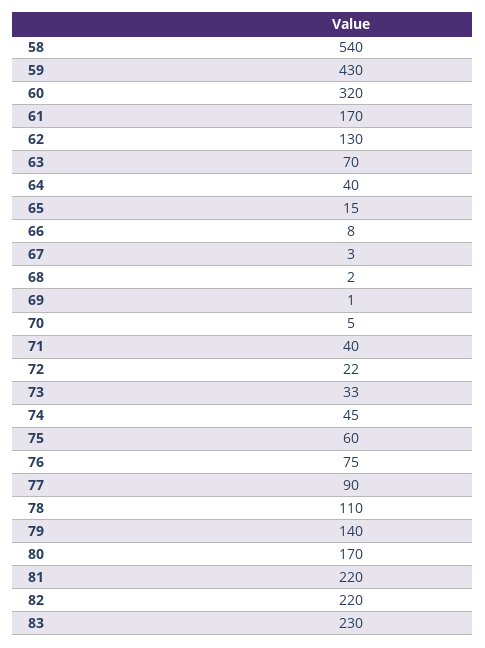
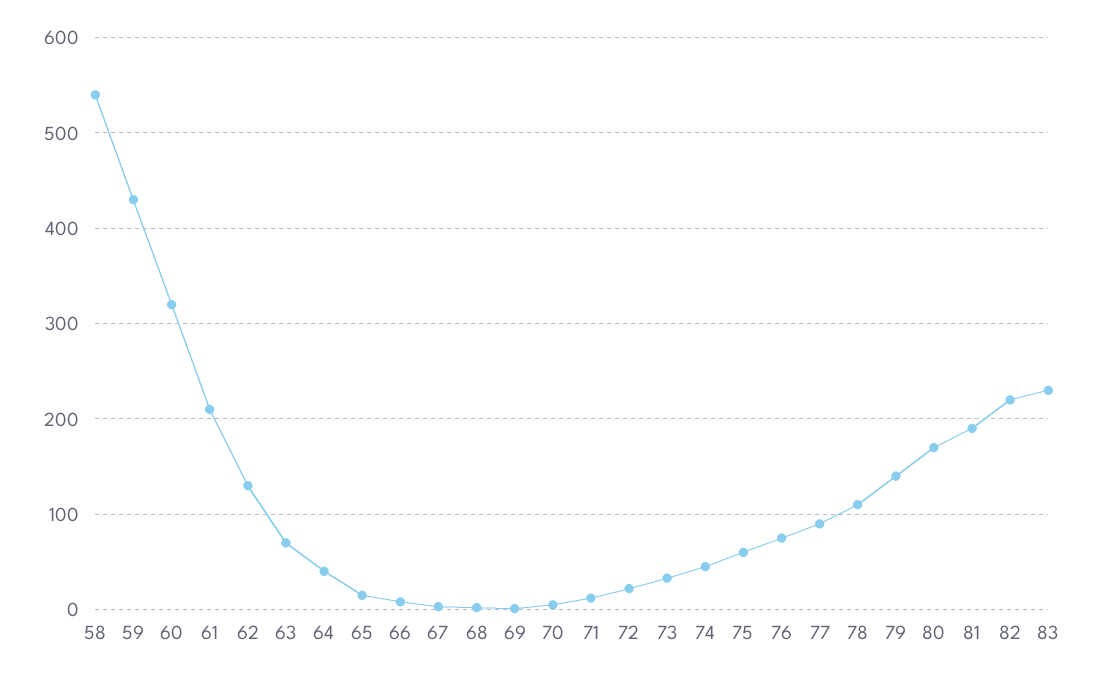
  {
    "58": 540,
    "59": 430,
    "60": 320,
-   "61": 170,
+   "61": 210,
    "62": 130,
    "63": 70,
    "64": 40,
    "65": 15,
    "66": 8,
    "67": 3,
    "68": 2,
    "69": 1,
    "70": 5,
-   "71": 40,
+   "71": 10,
    "72": 22,
    "73": 33,
    "74": 45,
    "75": 60,
    "76": 75,
    "77": 90,
    "78": 110,
    "79": 140,
    "80": 170,
-   "81": 220,
+   "81": 190,
    "82": 220,
    "83": 230
  }

